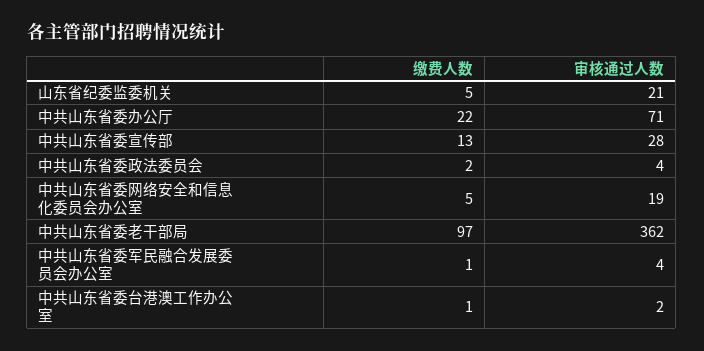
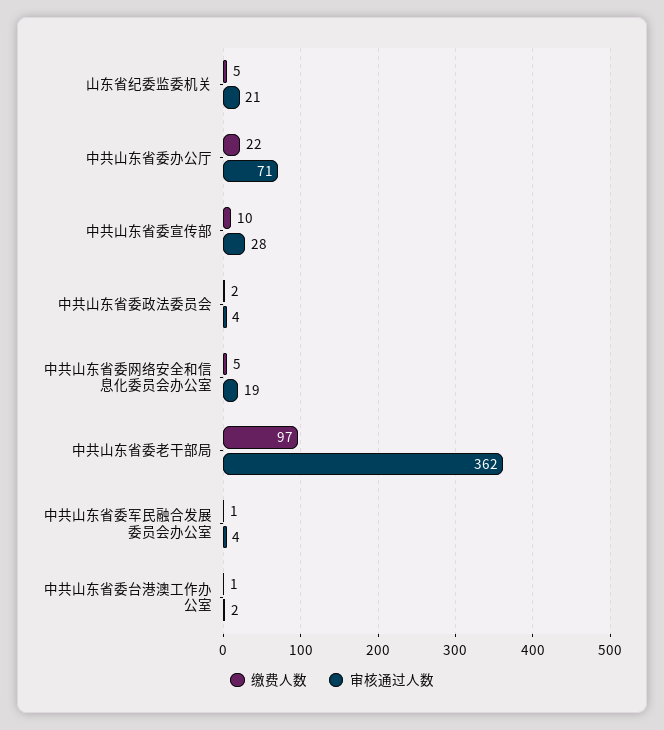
  {
    "缴费人数": {
      "山东省纪委监委机关": 5,
      "中共山东省委办公厅": 22,
-     "中共山东省委宣传部": 13,
+     "中共山东省委宣传部": 10,
      "中共山东省委政法委员会": 2,
      "中共山东省委网络安全和信息化委员会办公室": 5,
      "中共山东省委老干部局": 97,
      "中共山东省委军民融合发展委员会办公室": 1,
      "中共山东省委台港澳工作办公室": 1
    },
    "审核通过人数": {
      "山东省纪委监委机关": 21,
      "中共山东省委办公厅": 71,
      "中共山东省委宣传部": 28,
      "中共山东省委政法委员会": 4,
      "中共山东省委网络安全和信息化委员会办公室": 19,
      "中共山东省委老干部局": 362,
      "中共山东省委军民融合发展委员会办公室": 4,
      "中共山东省委台港澳工作办公室": 2
    }
  }

